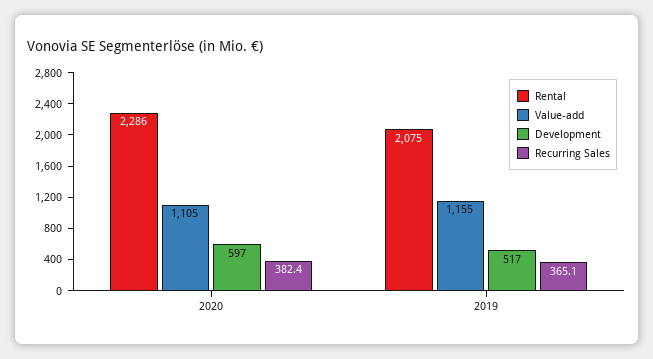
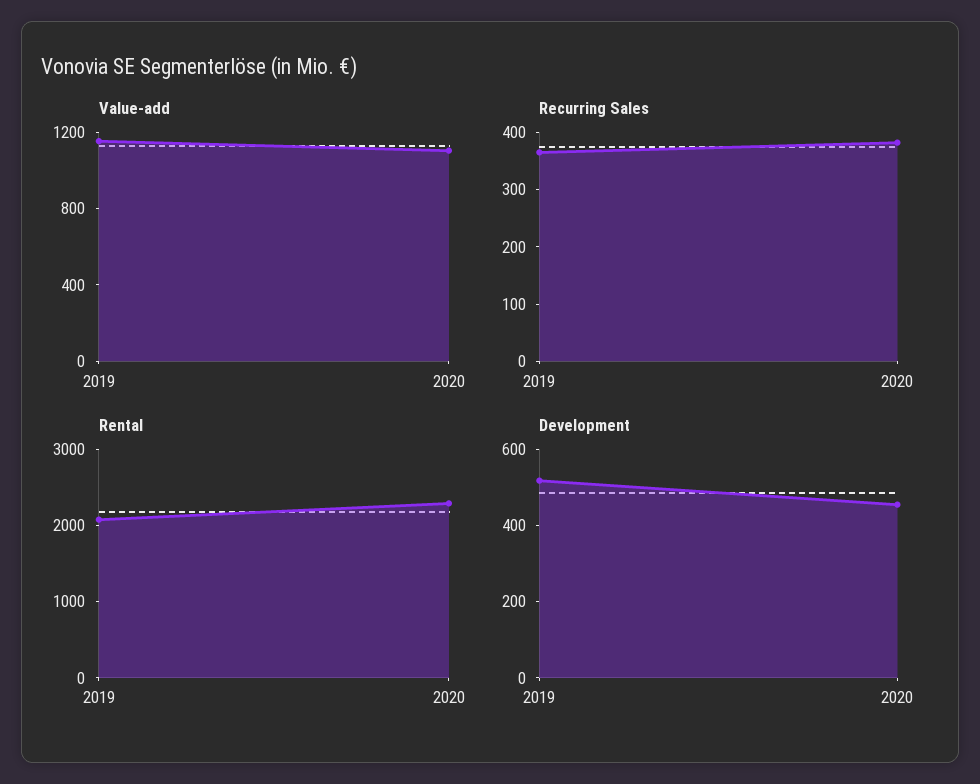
  {
    "Rental": {
      "2020": 2286,
      "2019": 2075
    },
    "Value-add": {
      "2020": 1105,
      "2019": 1155
    },
    "Development": {
-     "2020": 597,
+     "2020": 450,
      "2019": 517
    },
    "Recurring Sales": {
      "2020": 382.4,
      "2019": 365.1
    }
  }

